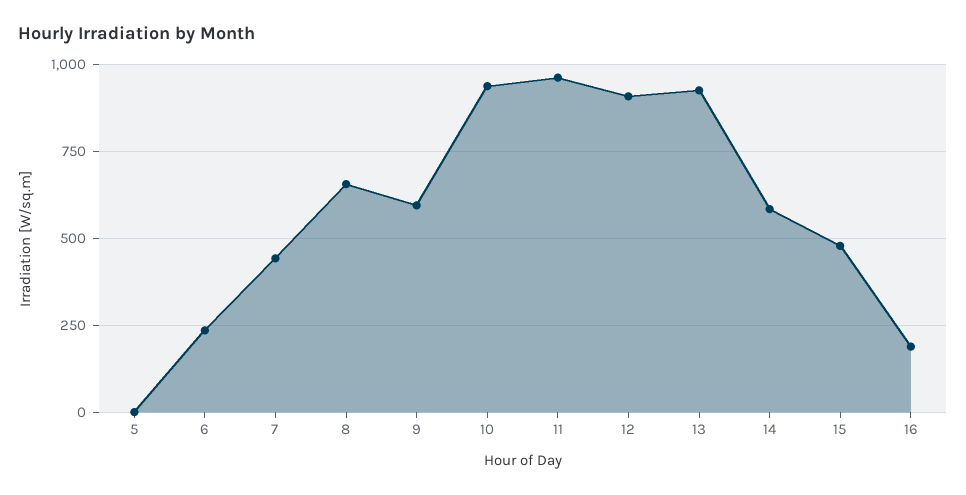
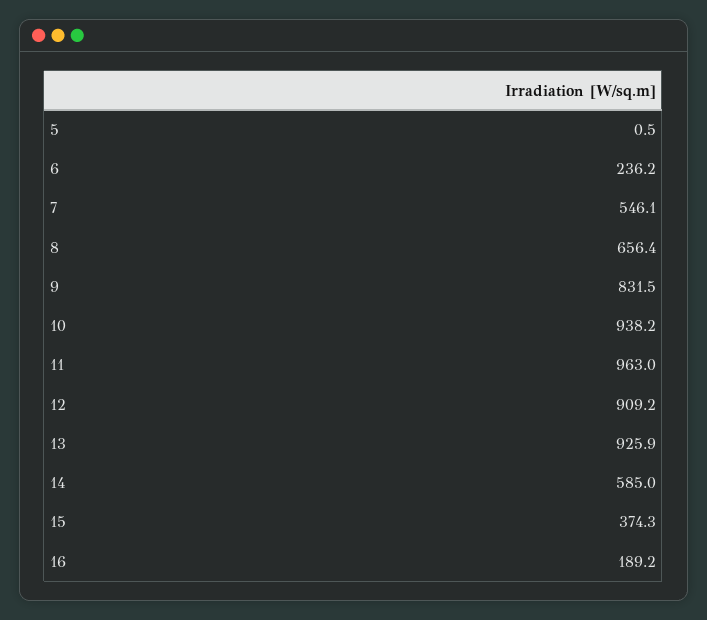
  {
    "5": 0.5,
    "6": 236.2,
-   "7": 450,
+   "7": 546.1,
    "8": 656.4,
-   "9": 600,
+   "9": 831.5,
    "10": 938.2,
    "11": 963,
    "12": 909.2,
    "13": 925.9,
    "14": 585,
-   "15": 475,
+   "15": 374.3,
    "16": 189.2
  }

